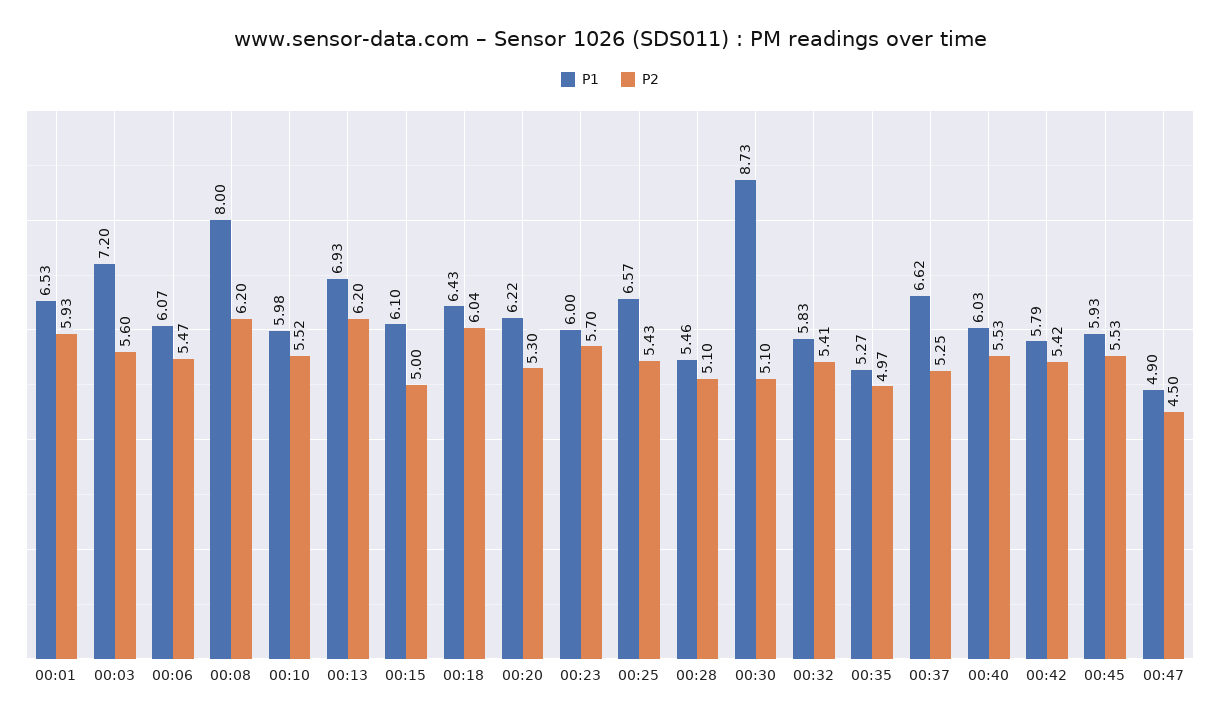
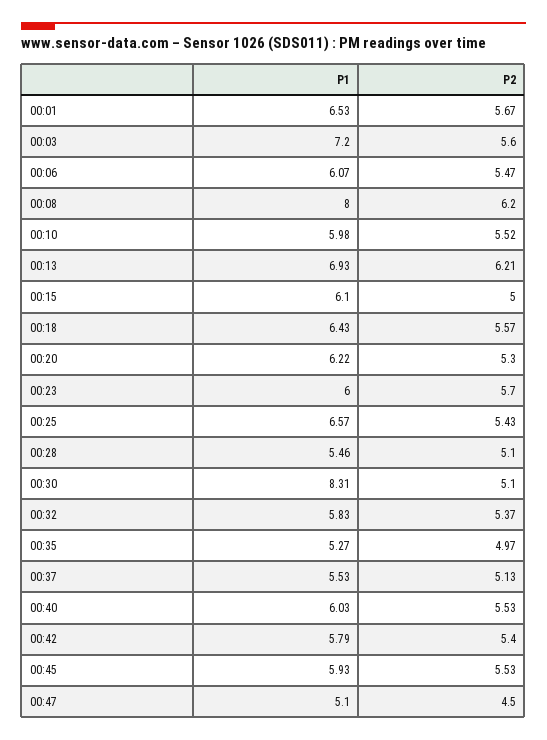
  {
    "P1": {
      "00:01": 6.53,
      "00:03": 7.2,
      "00:06": 6.07,
      "00:08": 8,
      "00:10": 5.98,
      "00:13": 6.93,
      "00:15": 6.1,
      "00:18": 6.43,
      "00:20": 6.22,
      "00:23": 6,
      "00:25": 6.57,
      "00:28": 5.46,
-     "00:30": 8.73,
+     "00:30": 8.31,
      "00:32": 5.83,
      "00:35": 5.27,
-     "00:37": 6.62,
+     "00:37": 5.53,
      "00:40": 6.03,
      "00:42": 5.79,
      "00:45": 5.93,
-     "00:47": 4.9
+     "00:47": 5.1
    },
    "P2": {
-     "00:01": 5.93,
+     "00:01": 5.67,
      "00:03": 5.6,
      "00:06": 5.47,
      "00:08": 6.2,
      "00:10": 5.52,
-     "00:13": 6.2,
+     "00:13": 6.21,
      "00:15": 5,
-     "00:18": 6.04,
+     "00:18": 5.57,
      "00:20": 5.3,
      "00:23": 5.7,
      "00:25": 5.43,
      "00:28": 5.1,
      "00:30": 5.1,
-     "00:32": 5.41,
+     "00:32": 5.37,
      "00:35": 4.97,
-     "00:37": 5.25,
+     "00:37": 5.13,
      "00:40": 5.53,
-     "00:42": 5.42,
+     "00:42": 5.4,
      "00:45": 5.53,
      "00:47": 4.5
    }
  }

